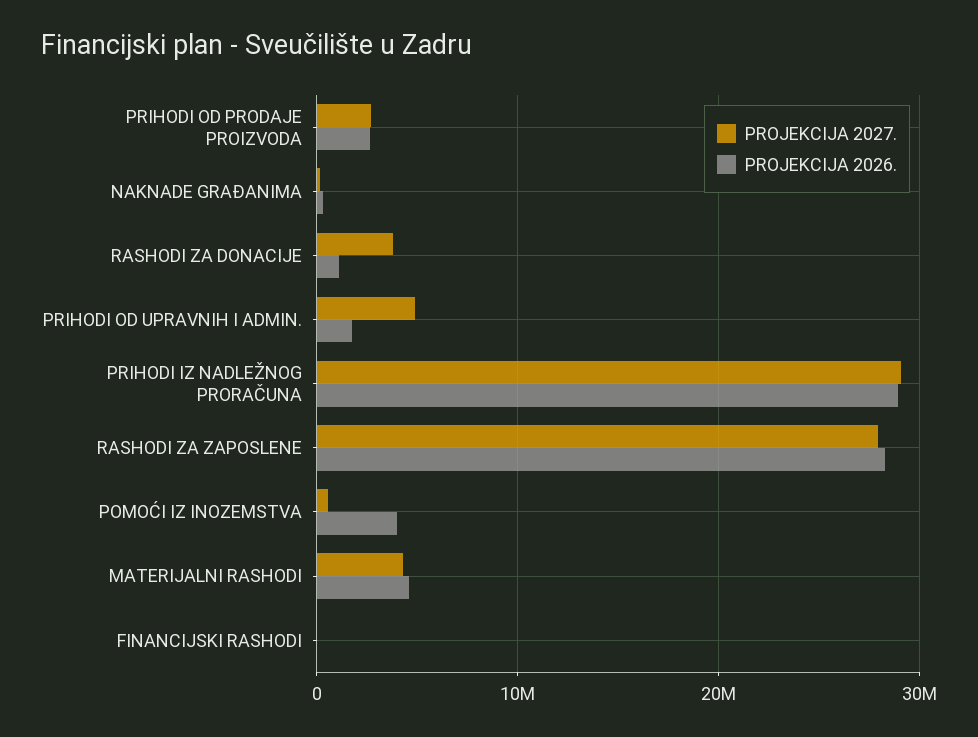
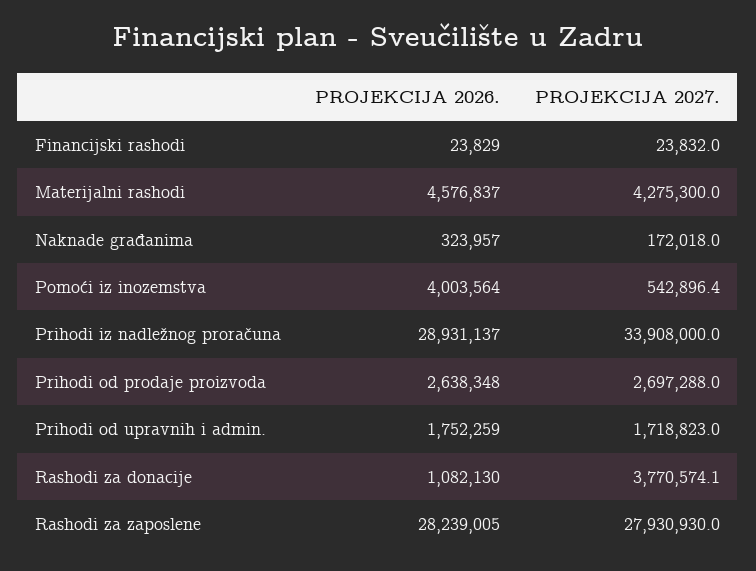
  {
    "PROJEKCIJA 2027.": {
      "PRIHODI OD PRODAJE PROIZVODA": 2697288,
      "NAKNADE GRAĐANIMA": 172018,
      "RASHODI ZA DONACIJE": 3770574.1,
-     "PRIHODI OD UPRAVNIH I ADMIN.": 5000000,
+     "PRIHODI OD UPRAVNIH I ADMIN.": 1718823,
-     "PRIHODI IZ NADLEŽNOG PRORAČUNA": 29000000,
+     "PRIHODI IZ NADLEŽNOG PRORAČUNA": 33908000,
      "RASHODI ZA ZAPOSLENE": 27930930,
      "POMOĆI IZ INOZEMSTVA": 542896.4,
      "MATERIJALNI RASHODI": 4275300,
      "FINANCIJSKI RASHODI": 23832
    },
    "PROJEKCIJA 2026.": {
      "PRIHODI OD PRODAJE PROIZVODA": 2638348,
      "NAKNADE GRAĐANIMA": 323957,
      "RASHODI ZA DONACIJE": 1082130,
      "PRIHODI OD UPRAVNIH I ADMIN.": 1752259,
      "PRIHODI IZ NADLEŽNOG PRORAČUNA": 28931137,
      "RASHODI ZA ZAPOSLENE": 28239005,
      "POMOĆI IZ INOZEMSTVA": 4003564,
      "MATERIJALNI RASHODI": 4576837,
      "FINANCIJSKI RASHODI": 23829
    }
  }

